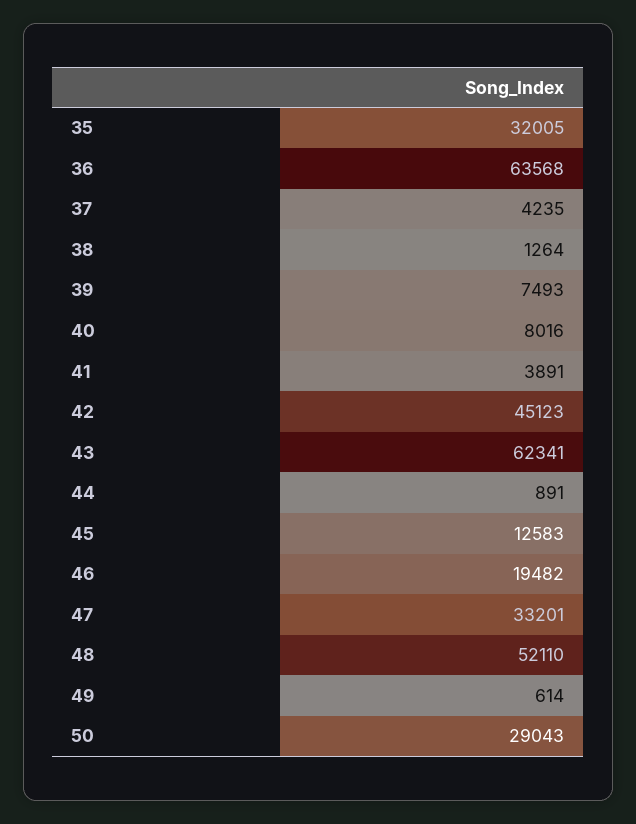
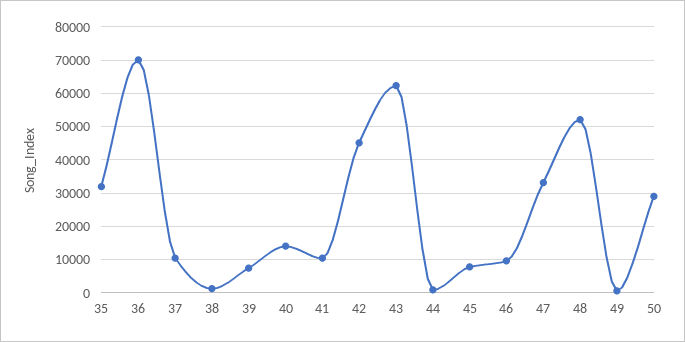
  {
    "35": 32005,
-   "36": 63568,
+   "36": 70000,
-   "37": 4235,
+   "37": 10000,
    "38": 1264,
    "39": 7493,
-   "40": 8016,
+   "40": 14000,
-   "41": 3891,
+   "41": 10000,
    "42": 45123,
    "43": 62341,
    "44": 891,
-   "45": 12583,
+   "45": 8000,
-   "46": 19482,
+   "46": 10000,
    "47": 33201,
    "48": 52110,
    "49": 614,
    "50": 29043
  }

